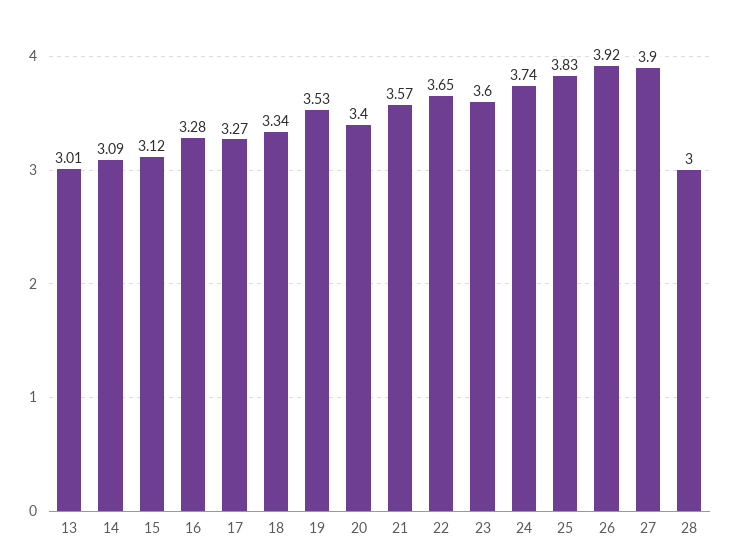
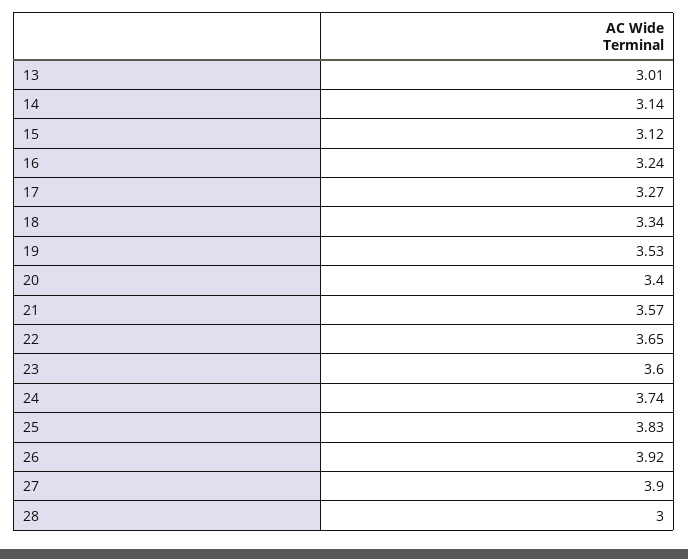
  {
    "13": 3.01,
-   "14": 3.09,
+   "14": 3.14,
    "15": 3.12,
-   "16": 3.28,
+   "16": 3.24,
    "17": 3.27,
    "18": 3.34,
    "19": 3.53,
    "20": 3.4,
    "21": 3.57,
    "22": 3.65,
    "23": 3.6,
    "24": 3.74,
    "25": 3.83,
    "26": 3.92,
    "27": 3.9,
    "28": 3
  }

